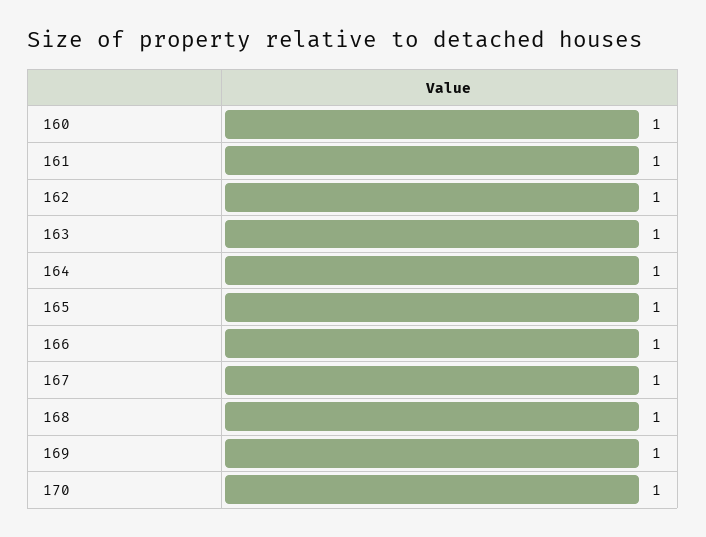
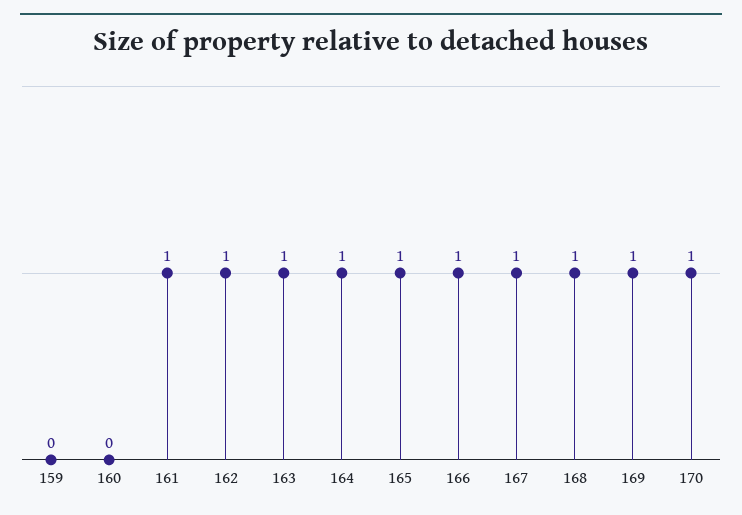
  {
-   "160": 1,
+   "160": 0,
    "161": 1,
    "162": 1,
    "163": 1,
    "164": 1,
    "165": 1,
    "166": 1,
    "167": 1,
    "168": 1,
    "169": 1,
-   "170": 1
+   "170": 1,
+   "159": 0
  }

